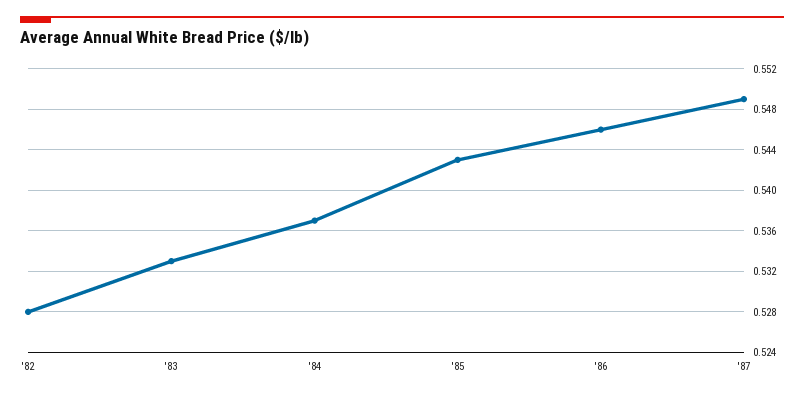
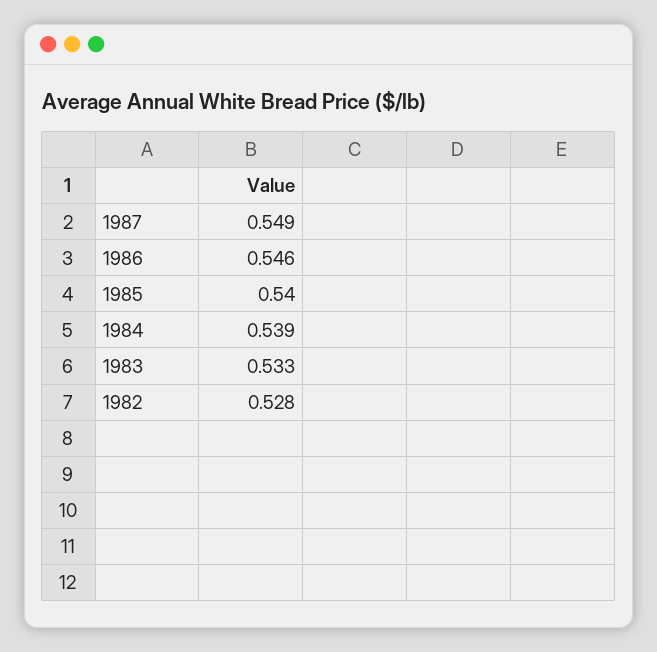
  {
    "'82": 0.528,
    "'83": 0.533,
-   "'84": 0.537,
+   "'84": 0.539,
-   "'85": 0.543,
+   "'85": 0.54,
    "'86": 0.546,
    "'87": 0.549
  }

